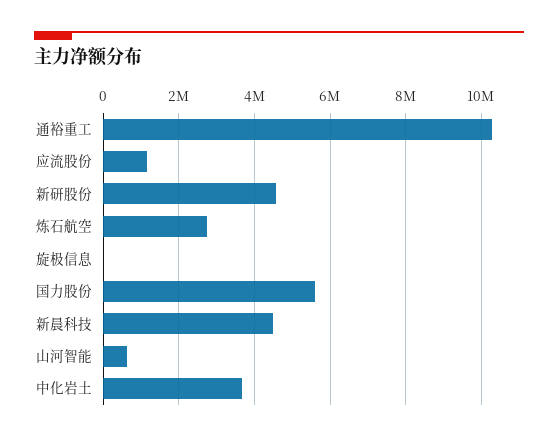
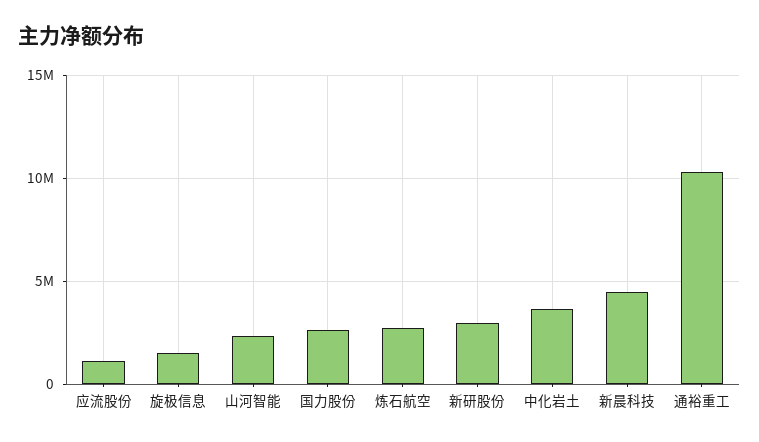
  {
    "通裕重工": 10200000,
    "应流股份": 1200000,
-   "新研股份": 4600000,
+   "新研股份": 3000000,
    "炼石航空": 2800000,
-   "旋极信息": 0,
+   "旋极信息": 1500000,
-   "国力股份": 5600000,
+   "国力股份": 2500000,
    "新晨科技": 4400000,
-   "山河智能": 600000,
+   "山河智能": 2500000,
    "中化岩土": 3600000
  }

